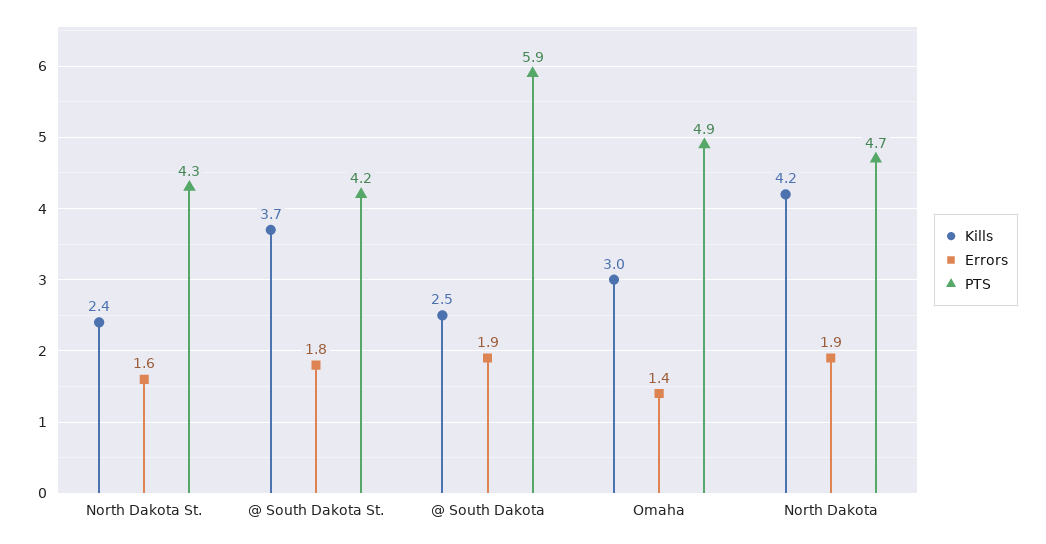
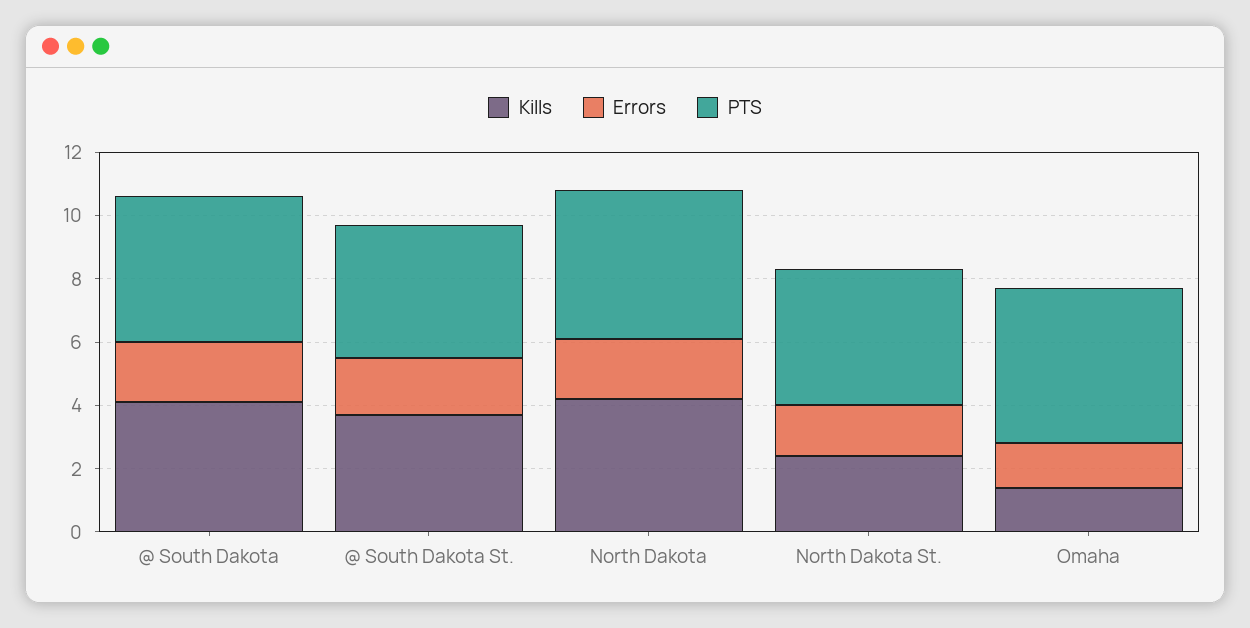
  {
    "Kills": {
      "North Dakota St.": 2.4,
      "@ South Dakota St.": 3.7,
-     "@ South Dakota": 2.5,
+     "@ South Dakota": 4,
-     "Omaha": 3,
+     "Omaha": 1.5,
      "North Dakota": 4.2
    },
    "Errors": {
      "North Dakota St.": 1.6,
      "@ South Dakota St.": 1.8,
      "@ South Dakota": 1.9,
      "Omaha": 1.4,
      "North Dakota": 1.9
    },
    "PTS": {
      "North Dakota St.": 4.3,
      "@ South Dakota St.": 4.2,
-     "@ South Dakota": 5.9,
+     "@ South Dakota": 4.5,
      "Omaha": 4.9,
      "North Dakota": 4.7
    }
  }

